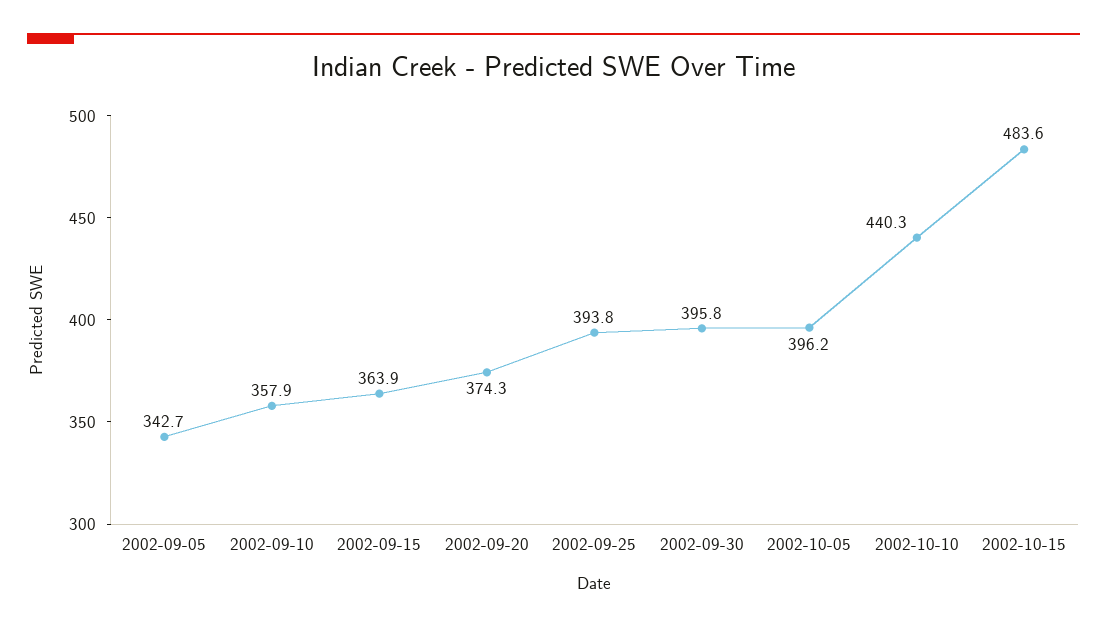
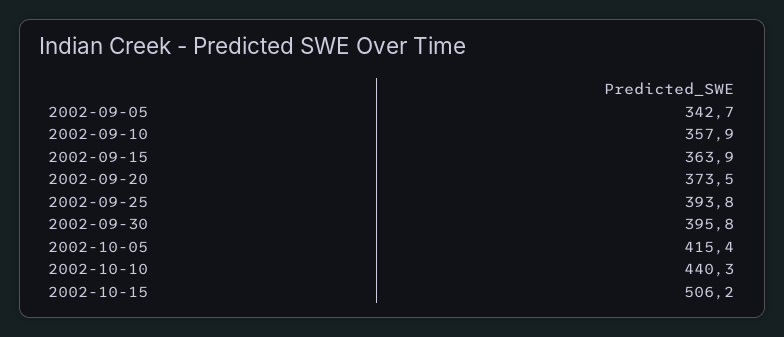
  {
    "2002-09-05": 342.7,
    "2002-09-10": 357.9,
    "2002-09-15": 363.9,
-   "2002-09-20": 374.3,
+   "2002-09-20": 373.5,
    "2002-09-25": 393.8,
    "2002-09-30": 395.8,
-   "2002-10-05": 396.2,
+   "2002-10-05": 415.4,
    "2002-10-10": 440.3,
-   "2002-10-15": 483.6
+   "2002-10-15": 506.2
  }

